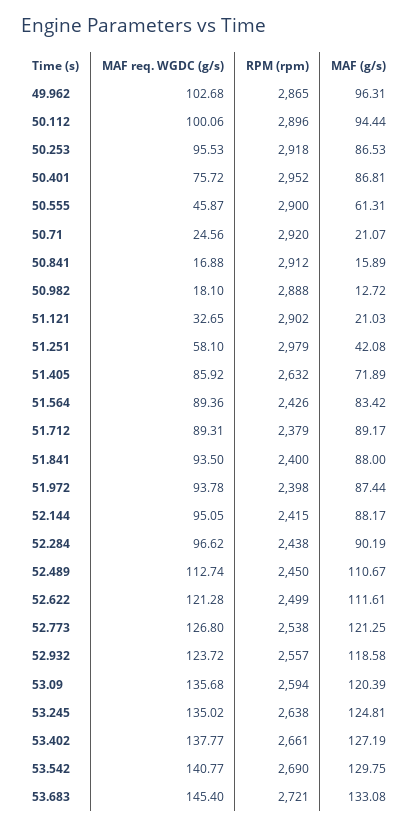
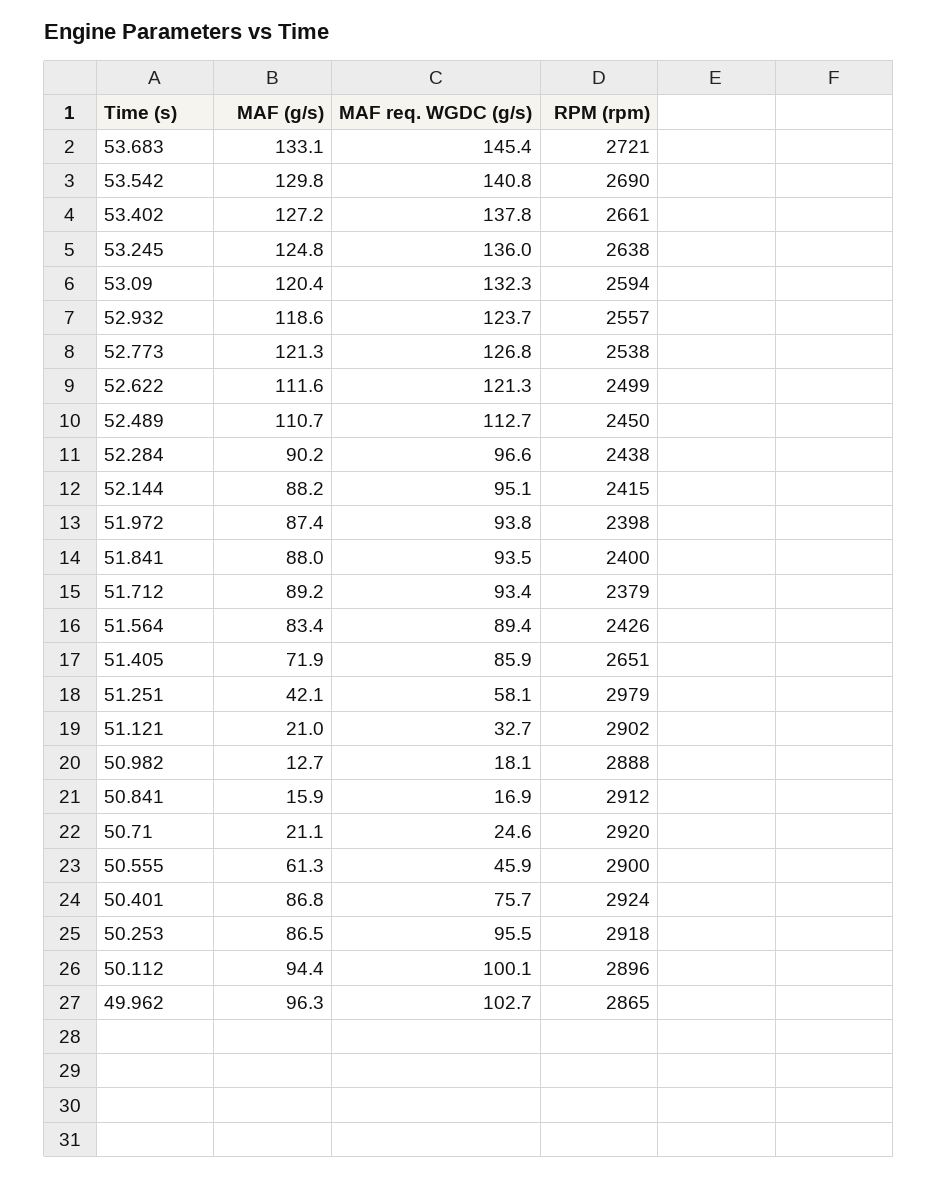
  {
    "MAF req. WGDC (g/s)": {
      "49.962": 102.68,
      "50.112": 100.06,
      "50.253": 95.53,
      "50.401": 75.72,
      "50.555": 45.87,
      "50.71": 24.56,
      "50.841": 16.88,
      "50.982": 18.1,
      "51.121": 32.65,
      "51.251": 58.1,
      "51.405": 85.92,
      "51.564": 89.36,
-     "51.712": 89.31,
+     "51.712": 93.4,
      "51.841": 93.5,
      "51.972": 93.78,
      "52.144": 95.05,
      "52.284": 96.62,
      "52.489": 112.74,
      "52.622": 121.28,
      "52.773": 126.8,
      "52.932": 123.72,
-     "53.09": 135.68,
+     "53.09": 132.3,
-     "53.245": 135.02,
+     "53.245": 136,
      "53.402": 137.77,
      "53.542": 140.77,
      "53.683": 145.4
    },
    "RPM (rpm)": {
      "49.962": 2865,
      "50.112": 2896,
      "50.253": 2918,
-     "50.401": 2952,
+     "50.401": 2924,
      "50.555": 2900,
      "50.71": 2920,
      "50.841": 2912,
      "50.982": 2888,
      "51.121": 2902,
      "51.251": 2979,
-     "51.405": 2632,
+     "51.405": 2651,
      "51.564": 2426,
      "51.712": 2379,
      "51.841": 2400,
      "51.972": 2398,
      "52.144": 2415,
      "52.284": 2438,
      "52.489": 2450,
      "52.622": 2499,
      "52.773": 2538,
      "52.932": 2557,
      "53.09": 2594,
      "53.245": 2638,
      "53.402": 2661,
      "53.542": 2690,
      "53.683": 2721
    },
    "MAF (g/s)": {
      "49.962": 96.31,
      "50.112": 94.44,
      "50.253": 86.53,
      "50.401": 86.81,
      "50.555": 61.31,
      "50.71": 21.07,
      "50.841": 15.89,
      "50.982": 12.72,
      "51.121": 21.03,
      "51.251": 42.08,
      "51.405": 71.89,
      "51.564": 83.42,
      "51.712": 89.17,
      "51.841": 88,
      "51.972": 87.44,
      "52.144": 88.17,
      "52.284": 90.19,
      "52.489": 110.67,
      "52.622": 111.61,
      "52.773": 121.25,
      "52.932": 118.58,
      "53.09": 120.39,
      "53.245": 124.81,
      "53.402": 127.19,
      "53.542": 129.75,
      "53.683": 133.08
    }
  }

